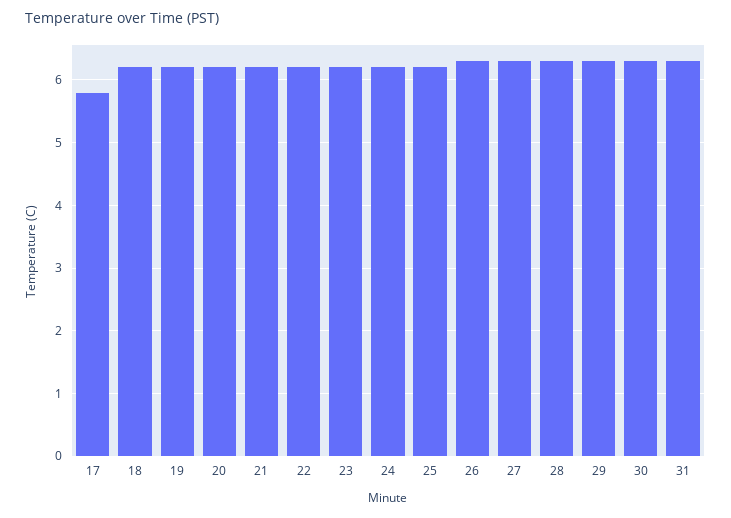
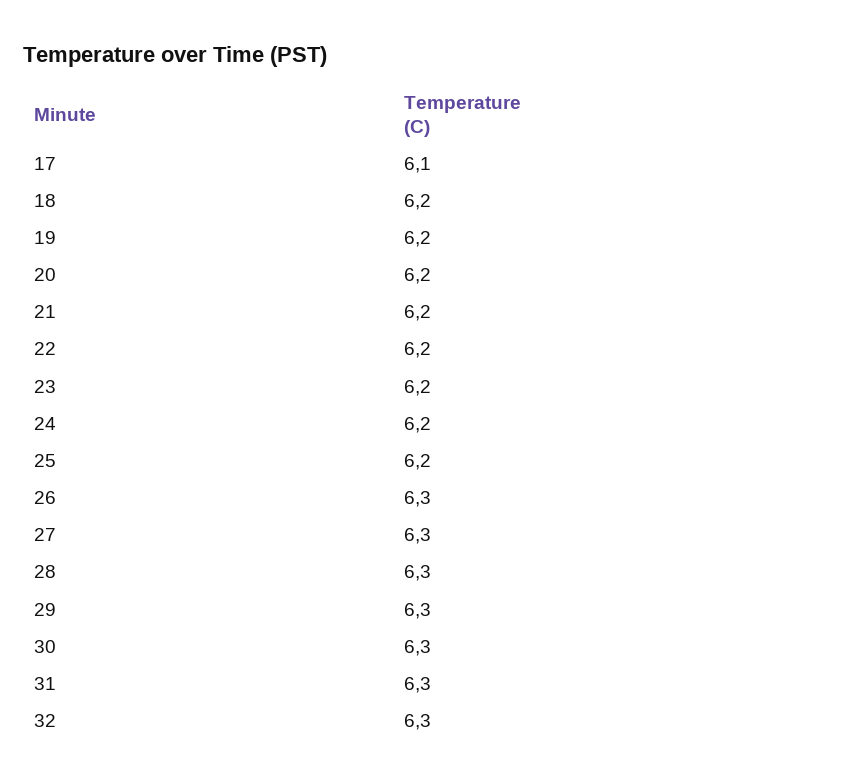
  {
-   "17": 5.8,
+   "17": 6.1,
    "18": 6.2,
    "19": 6.2,
    "20": 6.2,
    "21": 6.2,
    "22": 6.2,
    "23": 6.2,
    "24": 6.2,
    "25": 6.2,
    "26": 6.3,
    "27": 6.3,
    "28": 6.3,
    "29": 6.3,
    "30": 6.3,
-   "31": 6.3
+   "31": 6.3,
+   "32": 6.3
  }

